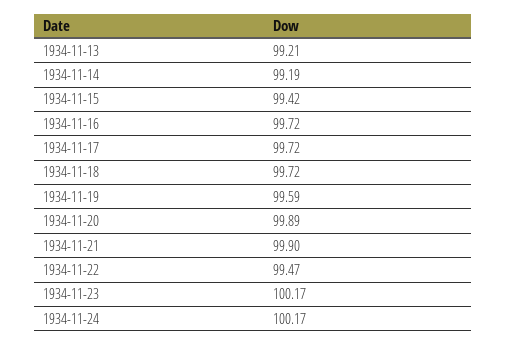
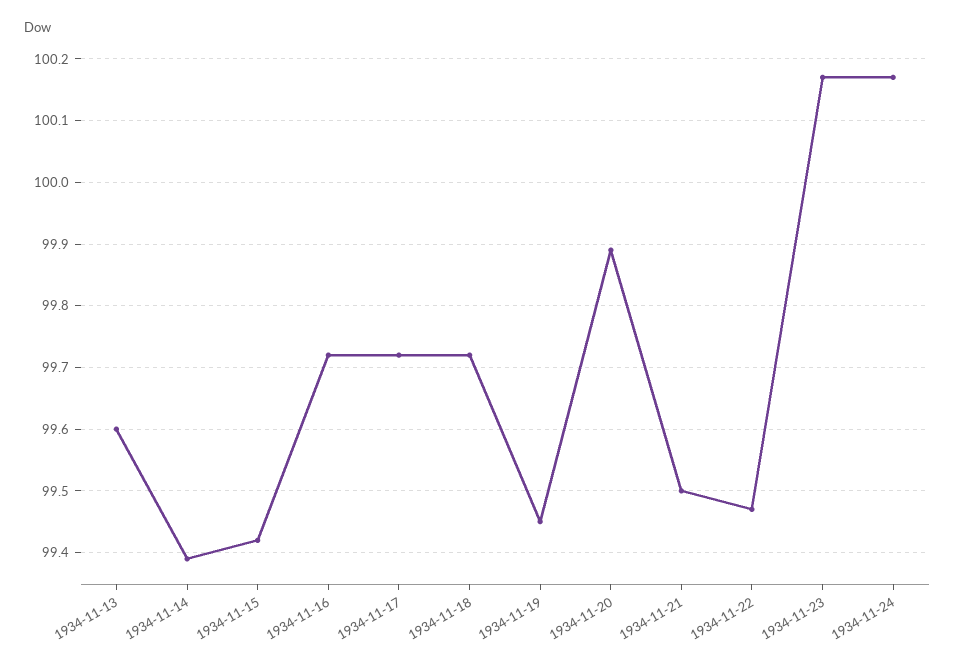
  {
-   "1934-11-13": 99.21,
+   "1934-11-13": 99.6,
-   "1934-11-14": 99.19,
+   "1934-11-14": 99.39,
    "1934-11-15": 99.42,
    "1934-11-16": 99.72,
    "1934-11-17": 99.72,
    "1934-11-18": 99.72,
-   "1934-11-19": 99.59,
+   "1934-11-19": 99.45,
    "1934-11-20": 99.89,
-   "1934-11-21": 99.9,
+   "1934-11-21": 99.5,
    "1934-11-22": 99.47,
    "1934-11-23": 100.17,
    "1934-11-24": 100.17
  }

